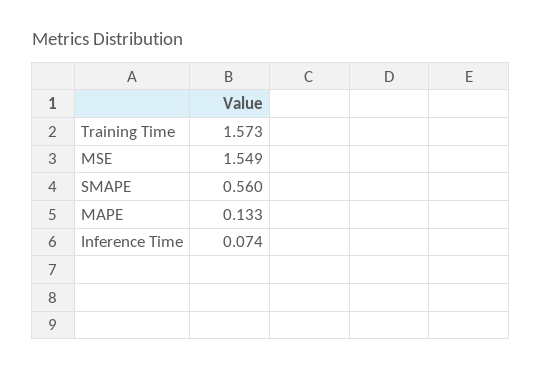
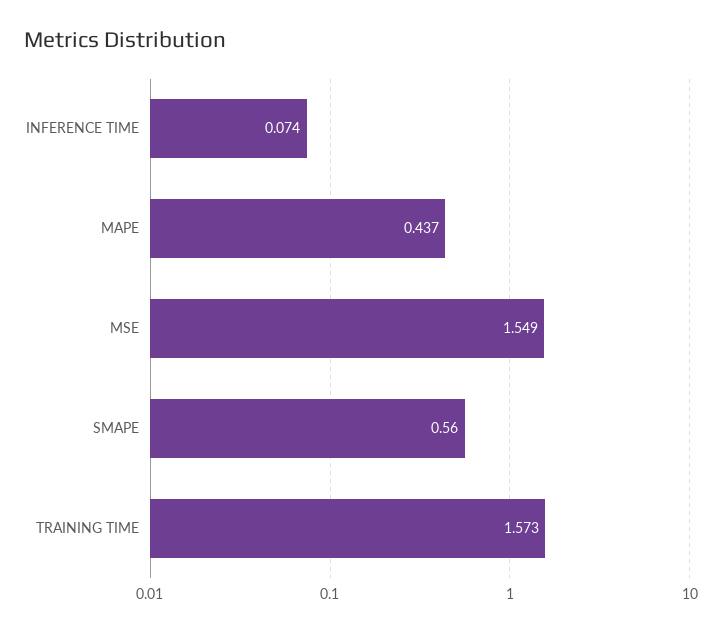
  {
    "Training Time": 1.573,
    "MSE": 1.549,
    "SMAPE": 0.56,
-   "MAPE": 0.133,
+   "MAPE": 0.437,
    "Inference Time": 0.074
  }

